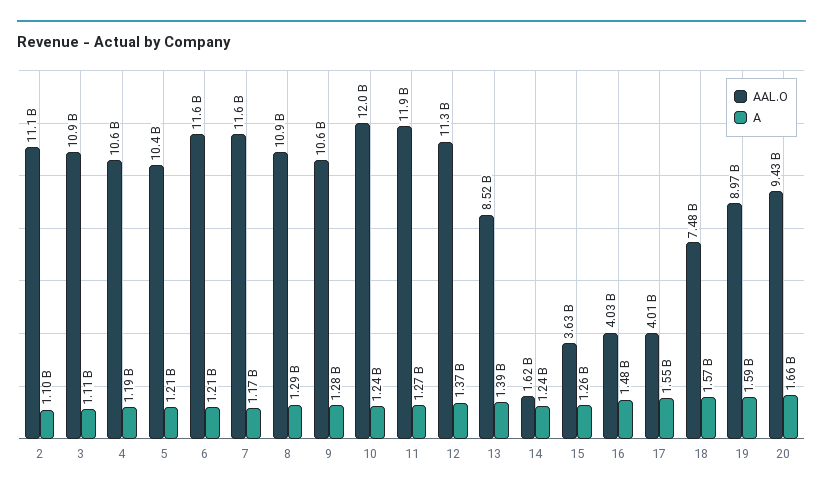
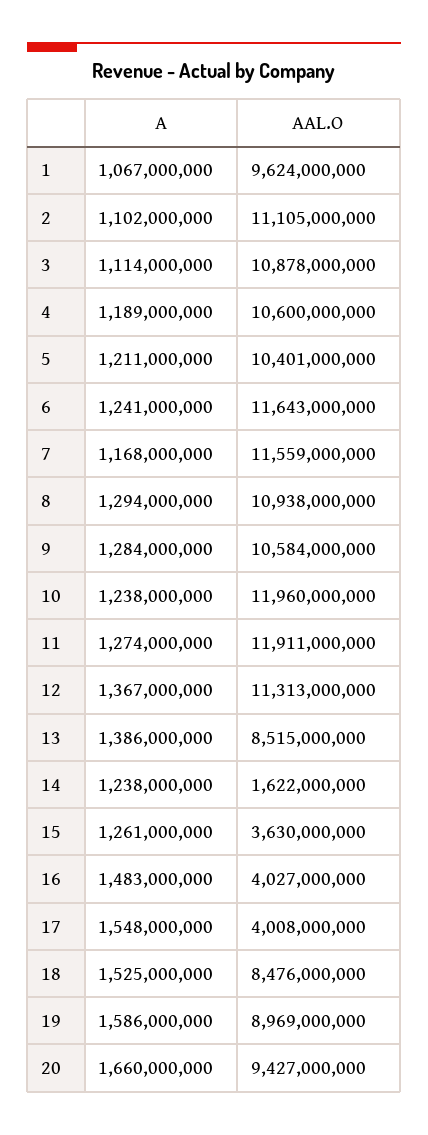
  {
    "AAL.O": {
      "2": 11105000000,
      "3": 10878000000,
      "4": 10600000000,
      "5": 10401000000,
      "6": 11643000000,
      "7": 11559000000,
      "8": 10938000000,
      "9": 10584000000,
      "10": 11960000000,
      "11": 11911000000,
      "12": 11313000000,
      "13": 8515000000,
      "14": 1622000000,
      "15": 3630000000,
      "16": 4027000000,
      "17": 4008000000,
-     "18": 7480000000,
+     "18": 8476000000,
      "19": 8969000000,
-     "20": 9427000000
+     "20": 9427000000,
+     "1": 9624000000
    },
    "A": {
      "2": 1102000000,
      "3": 1114000000,
      "4": 1189000000,
      "5": 1211000000,
-     "6": 1210000000,
+     "6": 1241000000,
      "7": 1168000000,
      "8": 1294000000,
      "9": 1284000000,
      "10": 1238000000,
      "11": 1274000000,
      "12": 1367000000,
      "13": 1386000000,
      "14": 1238000000,
      "15": 1261000000,
      "16": 1483000000,
      "17": 1548000000,
-     "18": 1570000000,
+     "18": 1525000000,
      "19": 1586000000,
-     "20": 1660000000
+     "20": 1660000000,
+     "1": 1067000000
    }
  }

